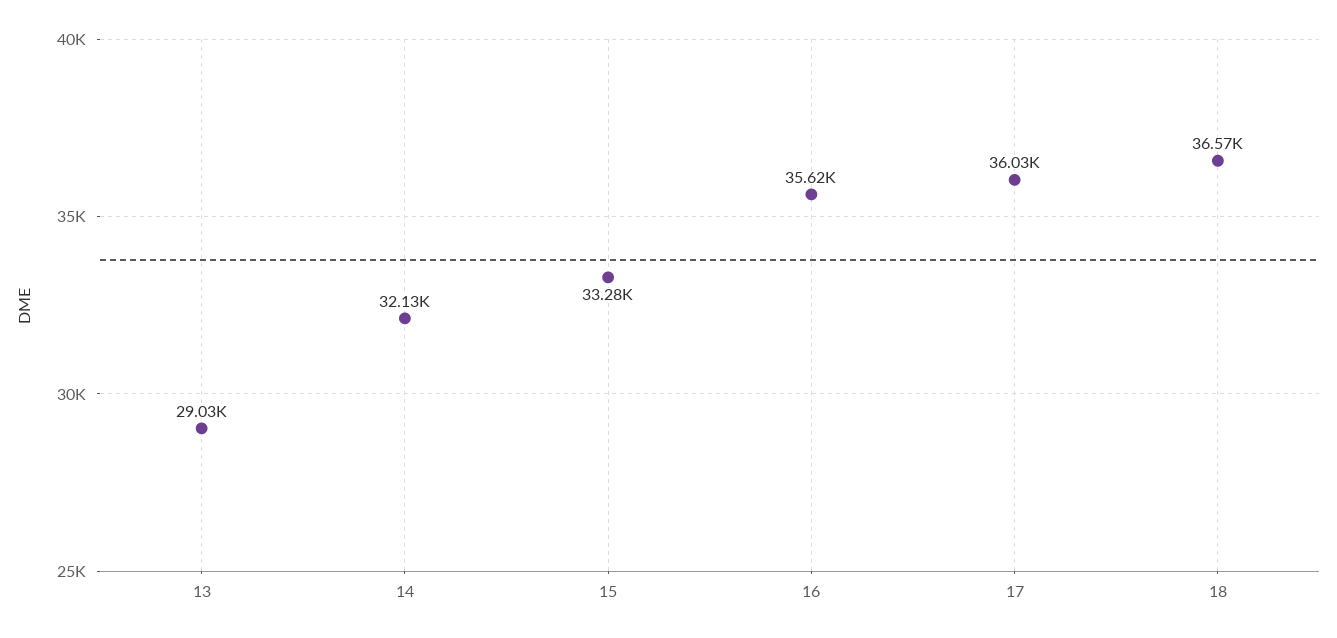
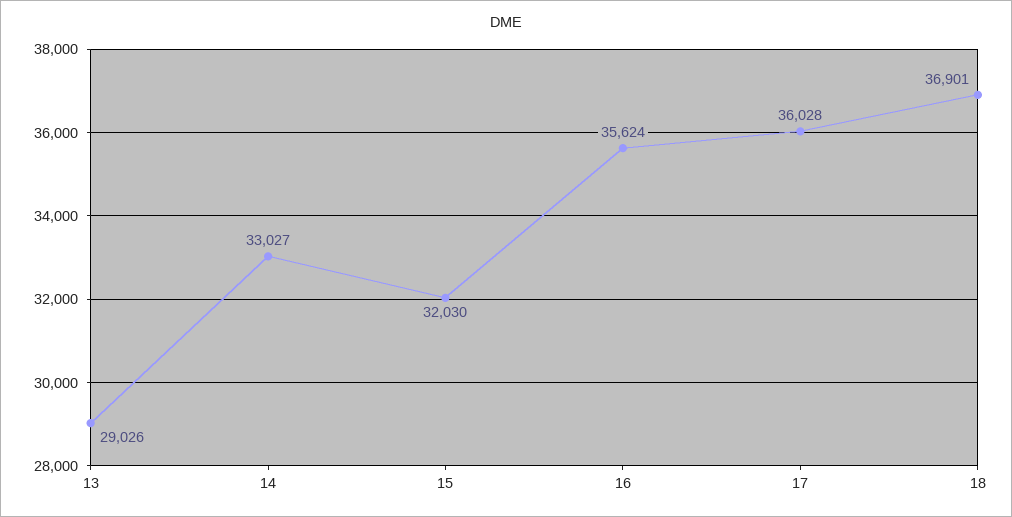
  {
    "13": 29026,
-   "14": 32130,
+   "14": 33027,
-   "15": 33280,
+   "15": 32030,
    "16": 35624,
    "17": 36028,
-   "18": 36570
+   "18": 36901
  }

